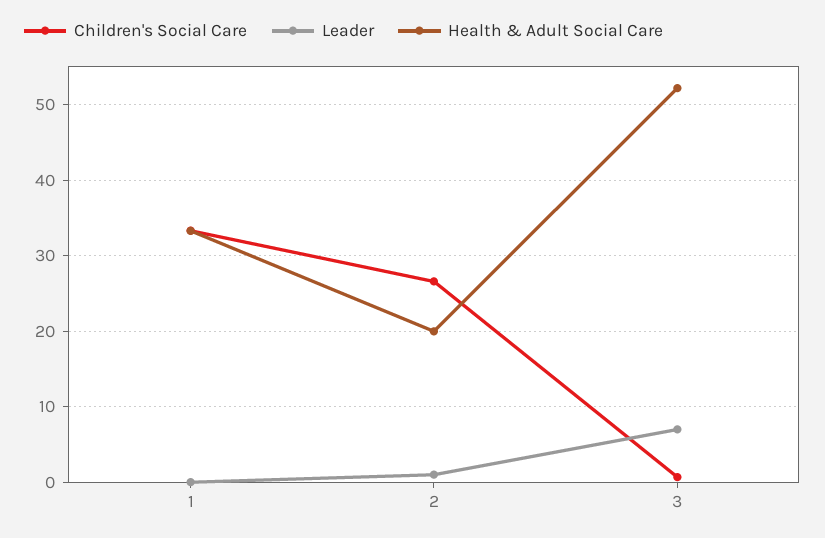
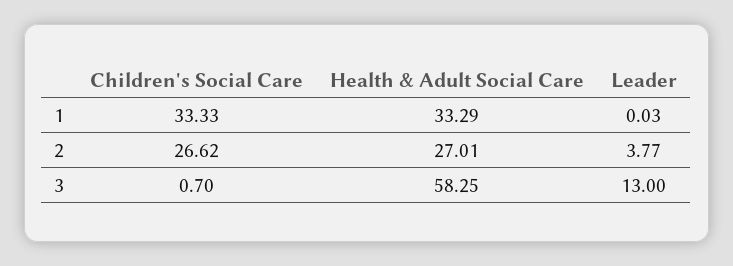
  {
    "Children's Social Care": {
      "1": 33.33,
      "2": 26.62,
      "3": 0.7
    },
    "Leader": {
      "1": 0.03,
-     "2": 1,
+     "2": 3.77,
-     "3": 7
+     "3": 13
    },
    "Health & Adult Social Care": {
      "1": 33.29,
-     "2": 20,
+     "2": 27.01,
-     "3": 52
+     "3": 58.25
    }
  }

